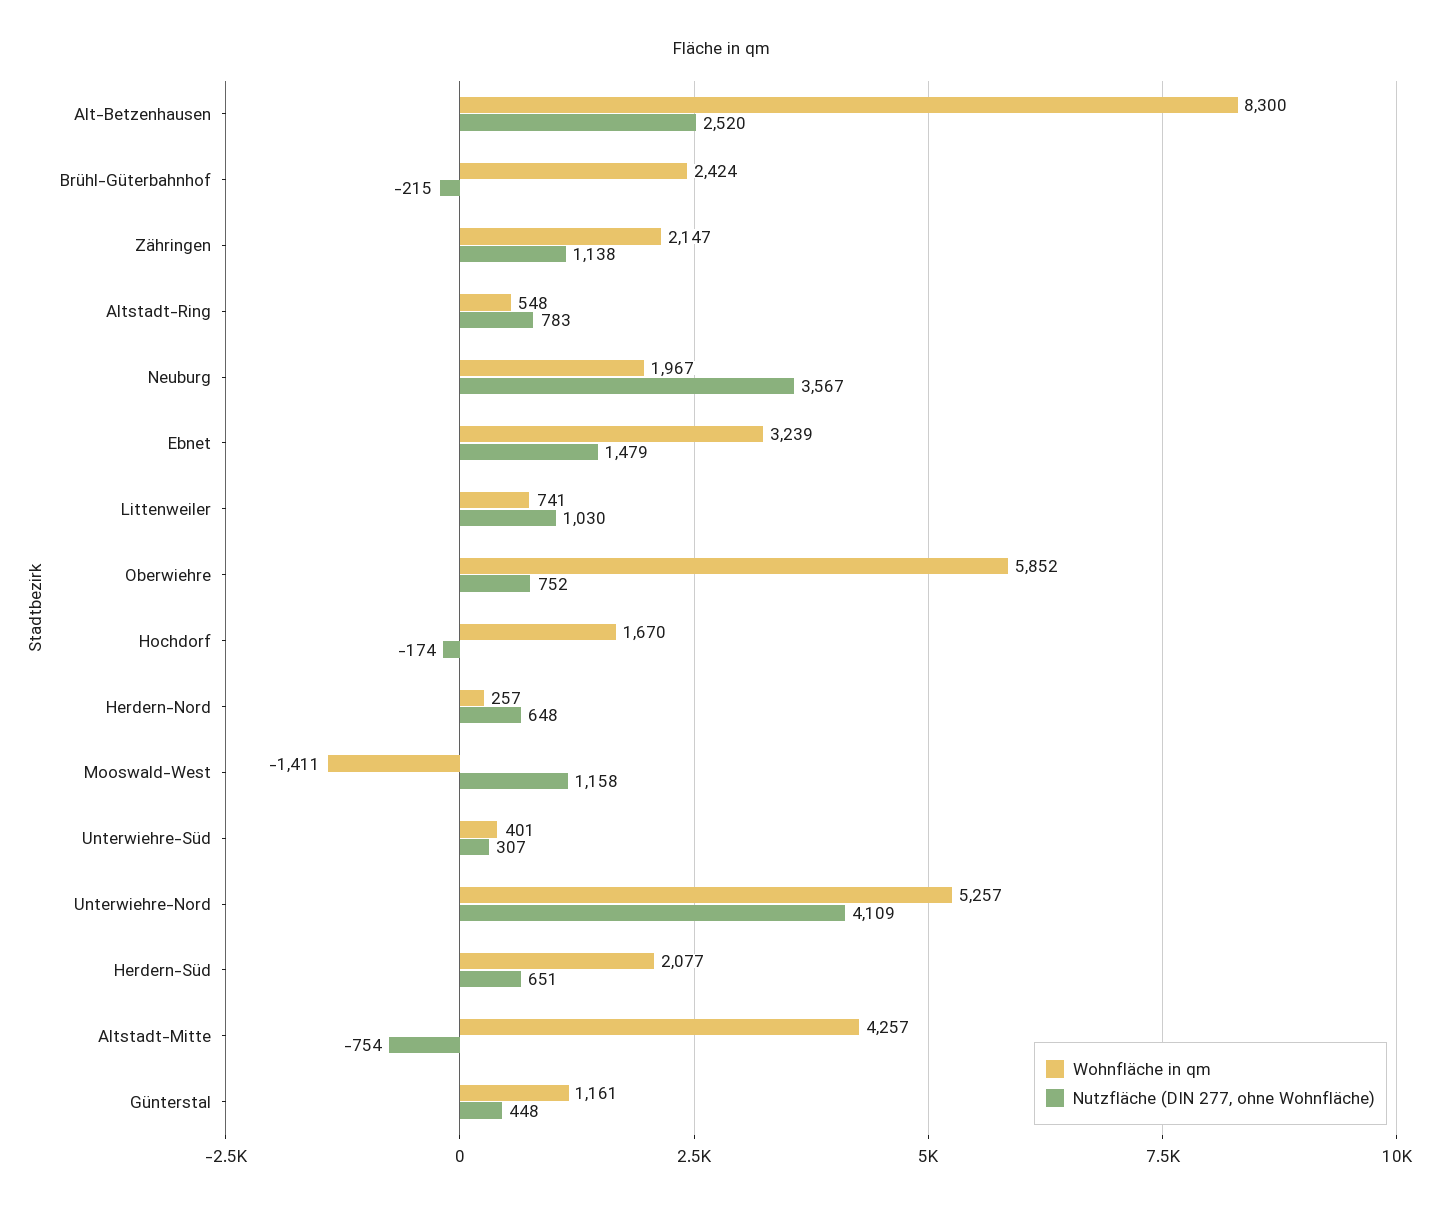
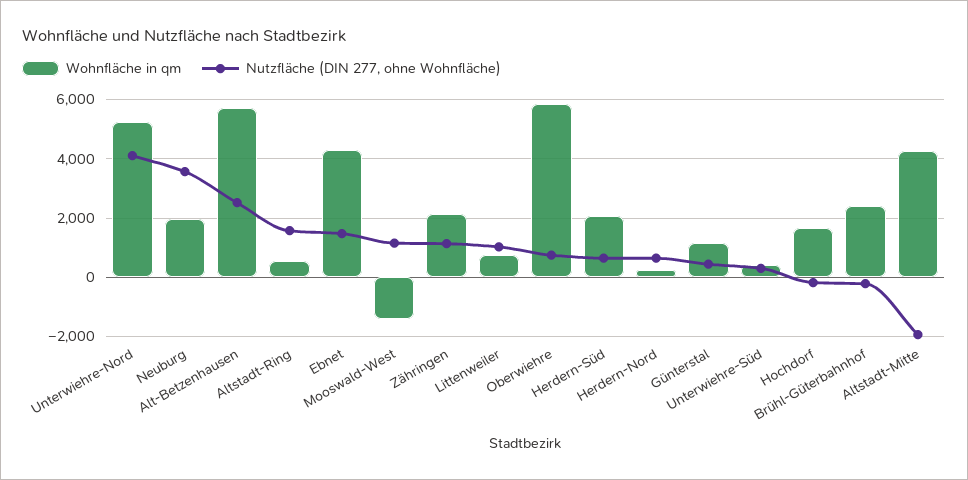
  {
    "Wohnfläche in qm": {
-     "Alt-Betzenhausen": 8300,
+     "Alt-Betzenhausen": 5750,
      "Brühl-Güterbahnhof": 2424,
      "Zähringen": 2147,
      "Altstadt-Ring": 548,
      "Neuburg": 1967,
-     "Ebnet": 3239,
+     "Ebnet": 4250,
      "Littenweiler": 741,
      "Oberwiehre": 5852,
      "Hochdorf": 1670,
      "Herdern-Nord": 257,
      "Mooswald-West": -1411,
      "Unterwiehre-Süd": 401,
      "Unterwiehre-Nord": 5257,
      "Herdern-Süd": 2077,
      "Altstadt-Mitte": 4257,
      "Günterstal": 1161
    },
    "Nutzfläche (DIN 277, ohne Wohnfläche)": {
      "Alt-Betzenhausen": 2520,
      "Brühl-Güterbahnhof": -215,
      "Zähringen": 1138,
-     "Altstadt-Ring": 783,
+     "Altstadt-Ring": 1500,
      "Neuburg": 3567,
      "Ebnet": 1479,
      "Littenweiler": 1030,
      "Oberwiehre": 752,
      "Hochdorf": -174,
      "Herdern-Nord": 648,
      "Mooswald-West": 1158,
      "Unterwiehre-Süd": 307,
      "Unterwiehre-Nord": 4109,
      "Herdern-Süd": 651,
-     "Altstadt-Mitte": -754,
+     "Altstadt-Mitte": -2000,
      "Günterstal": 448
    }
  }

